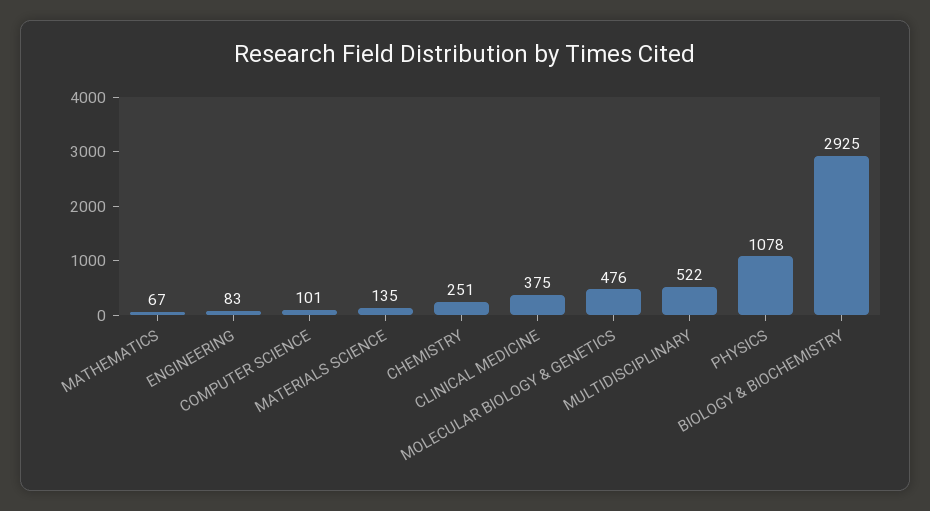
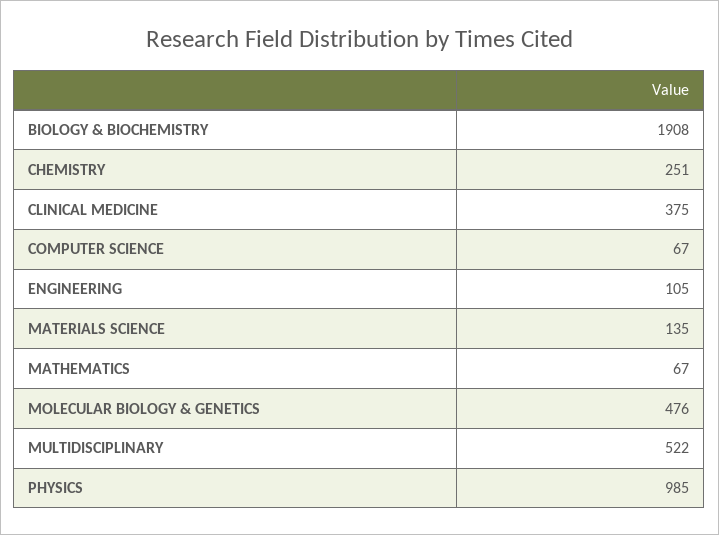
  {
    "MATHEMATICS": 67,
-   "ENGINEERING": 83,
+   "ENGINEERING": 105,
-   "COMPUTER SCIENCE": 101,
+   "COMPUTER SCIENCE": 67,
    "MATERIALS SCIENCE": 135,
    "CHEMISTRY": 251,
    "CLINICAL MEDICINE": 375,
    "MOLECULAR BIOLOGY & GENETICS": 476,
    "MULTIDISCIPLINARY": 522,
-   "PHYSICS": 1078,
+   "PHYSICS": 985,
-   "BIOLOGY & BIOCHEMISTRY": 2925
+   "BIOLOGY & BIOCHEMISTRY": 1908
  }

